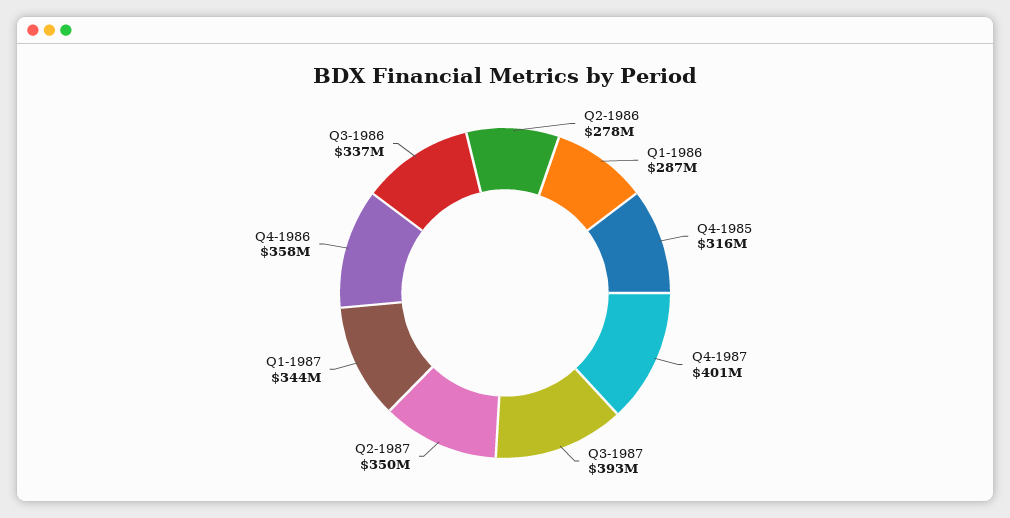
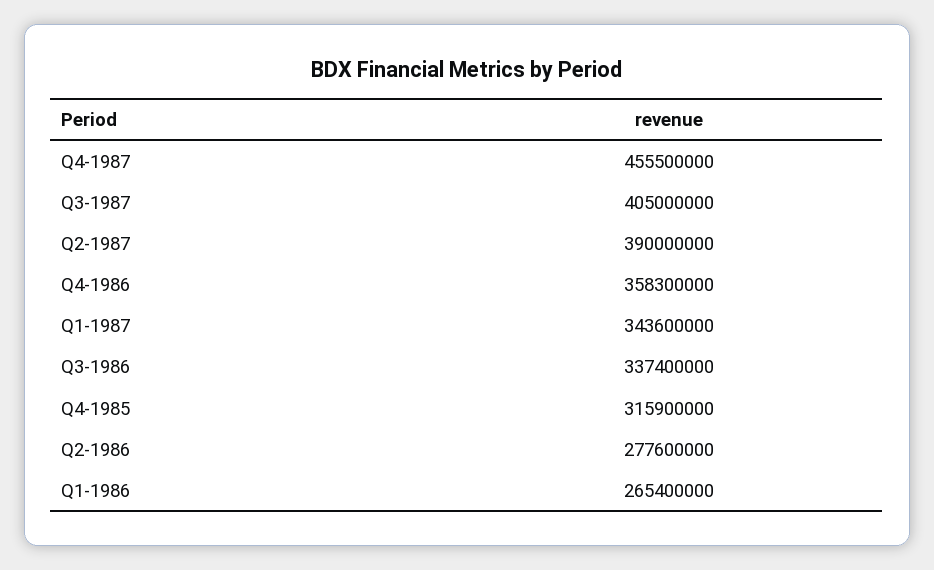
  {
    "Q2-1986": 277600000,
-   "Q1-1986": 287000000,
+   "Q1-1986": 265400000,
    "Q4-1985": 315900000,
-   "Q4-1987": 401000000,
+   "Q4-1987": 455500000,
-   "Q3-1987": 393000000,
+   "Q3-1987": 405000000,
-   "Q2-1987": 350000000,
+   "Q2-1987": 390000000,
    "Q1-1987": 343600000,
    "Q4-1986": 358300000,
    "Q3-1986": 337400000
  }

